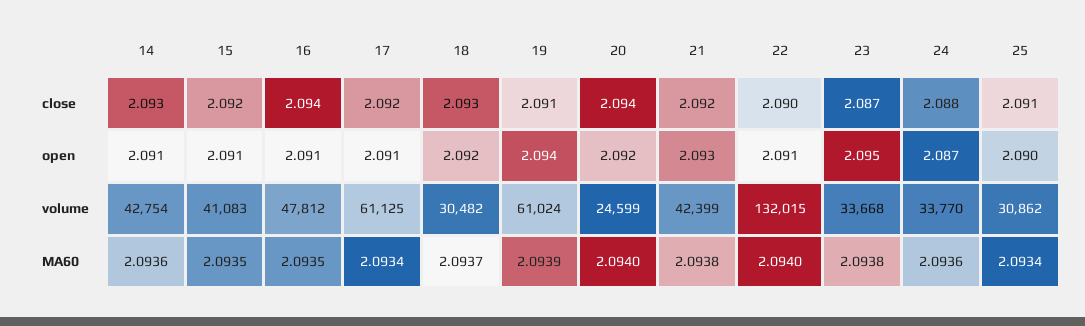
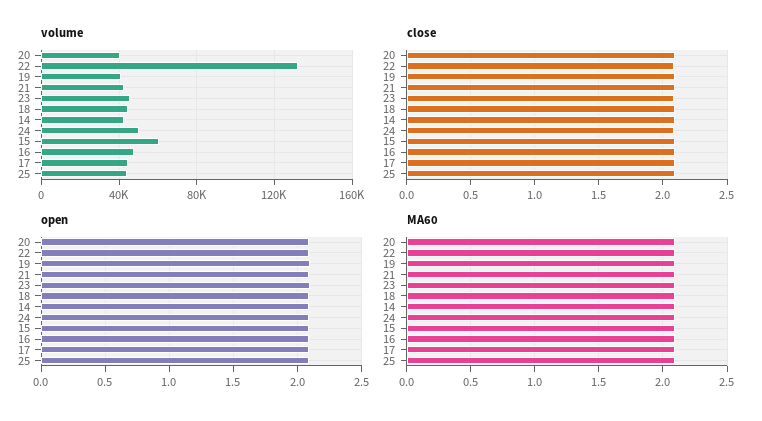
  {
    "close": {
      "14": 2.093,
      "15": 2.092,
      "16": 2.094,
      "17": 2.092,
      "18": 2.093,
      "19": 2.091,
      "20": 2.094,
      "21": 2.092,
      "22": 2.09,
      "23": 2.087,
      "24": 2.088,
      "25": 2.091
    },
    "open": {
      "14": 2.091,
      "15": 2.091,
      "16": 2.091,
      "17": 2.091,
      "18": 2.092,
      "19": 2.094,
      "20": 2.092,
      "21": 2.093,
      "22": 2.091,
      "23": 2.095,
      "24": 2.087,
      "25": 2.09
    },
    "volume": {
      "14": 42754,
-     "15": 41083,
+     "15": 60000,
      "16": 47812,
-     "17": 61125,
+     "17": 45000,
-     "18": 30482,
+     "18": 45000,
-     "19": 61024,
+     "19": 40000,
-     "20": 24599,
+     "20": 40000,
      "21": 42399,
      "22": 132015,
-     "23": 33668,
+     "23": 45000,
-     "24": 33770,
+     "24": 50000,
-     "25": 30862
+     "25": 45000
    },
    "MA60": {
      "14": 2.0936,
      "15": 2.0935,
      "16": 2.0935,
      "17": 2.0934,
      "18": 2.0937,
      "19": 2.0939,
      "20": 2.094,
      "21": 2.0938,
      "22": 2.094,
      "23": 2.0938,
      "24": 2.0936,
      "25": 2.0934
    }
  }

